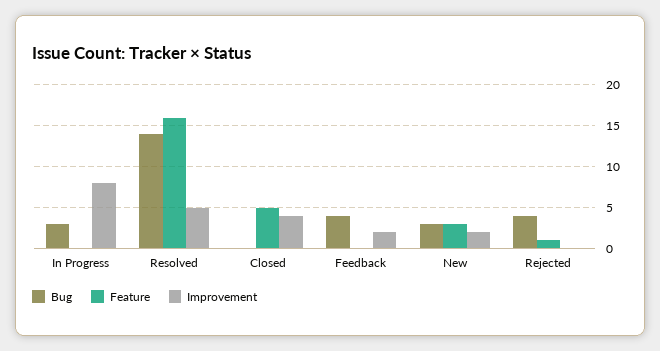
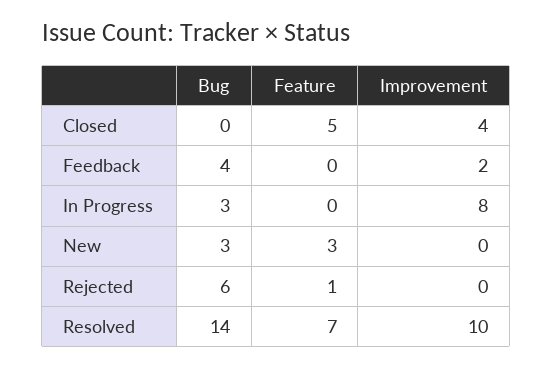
  {
    "Bug": {
      "In Progress": 3,
      "Resolved": 14,
      "Closed": 0,
      "Feedback": 4,
      "New": 3,
-     "Rejected": 4
+     "Rejected": 6
    },
    "Feature": {
      "In Progress": 0,
-     "Resolved": 16,
+     "Resolved": 7,
      "Closed": 5,
      "Feedback": 0,
      "New": 3,
      "Rejected": 1
    },
    "Improvement": {
      "In Progress": 8,
-     "Resolved": 5,
+     "Resolved": 10,
      "Closed": 4,
      "Feedback": 2,
-     "New": 2,
+     "New": 0,
      "Rejected": 0
    }
  }

